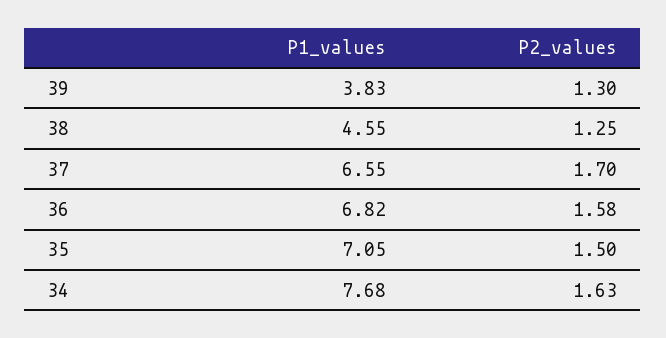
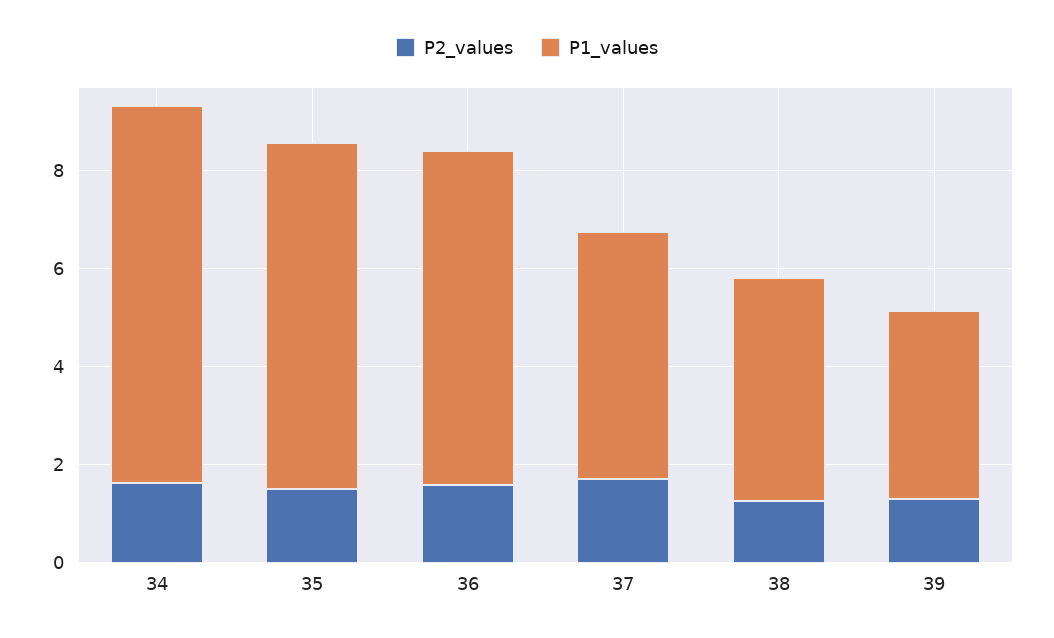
  {
    "P1_values": {
      "39": 3.83,
      "38": 4.55,
-     "37": 6.55,
+     "37": 5,
      "36": 6.82,
      "35": 7.05,
      "34": 7.68
    },
    "P2_values": {
      "39": 1.3,
      "38": 1.25,
      "37": 1.7,
      "36": 1.58,
      "35": 1.5,
      "34": 1.63
    }
  }

